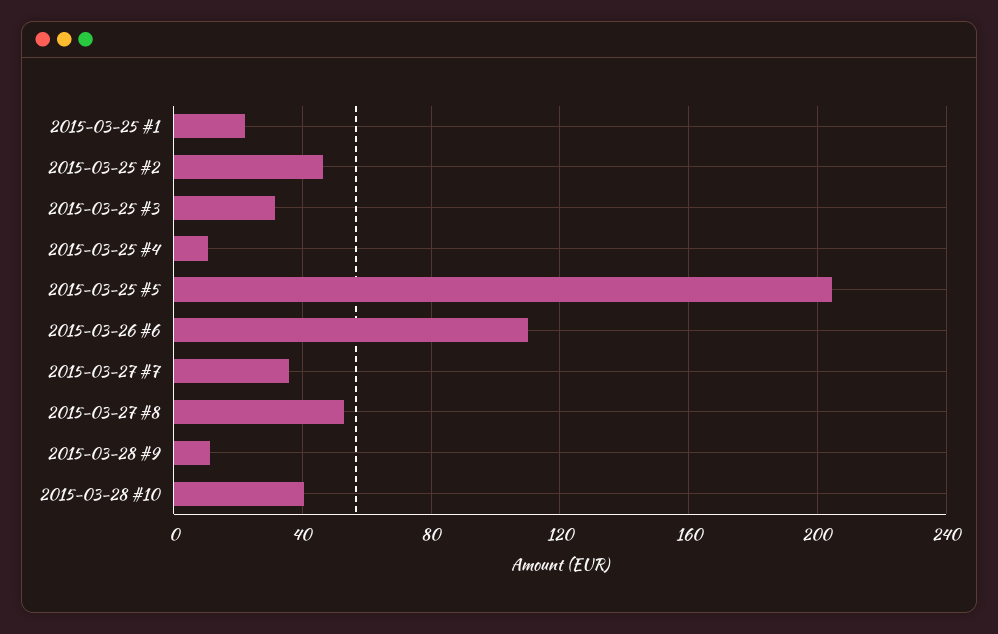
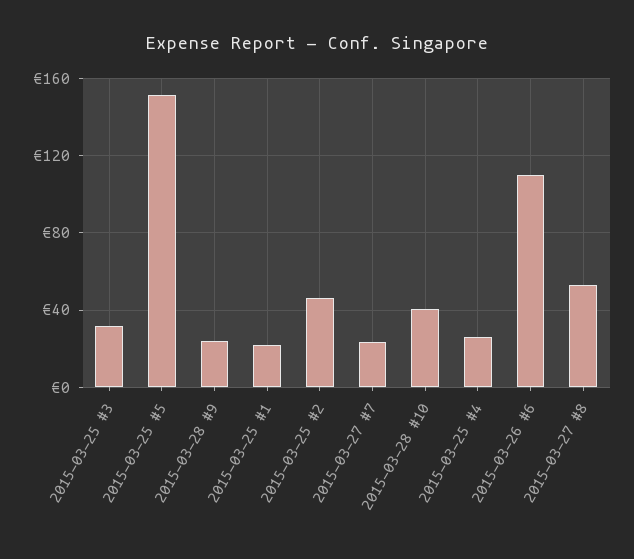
  {
    "2015-03-25 #1": 20,
    "2015-03-25 #2": 45,
    "2015-03-25 #3": 30,
-   "2015-03-25 #4": 10,
+   "2015-03-25 #4": 25,
-   "2015-03-25 #5": 205,
+   "2015-03-25 #5": 150,
    "2015-03-26 #6": 110,
-   "2015-03-27 #7": 35,
+   "2015-03-27 #7": 25,
    "2015-03-27 #8": 55,
-   "2015-03-28 #9": 10,
+   "2015-03-28 #9": 25,
    "2015-03-28 #10": 40
  }

